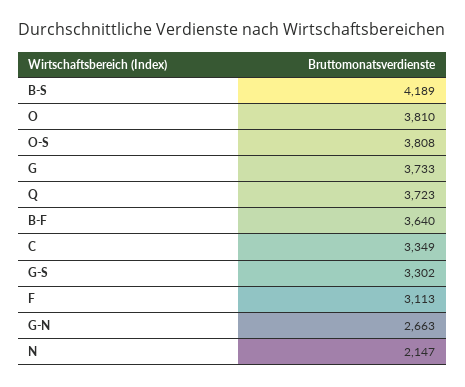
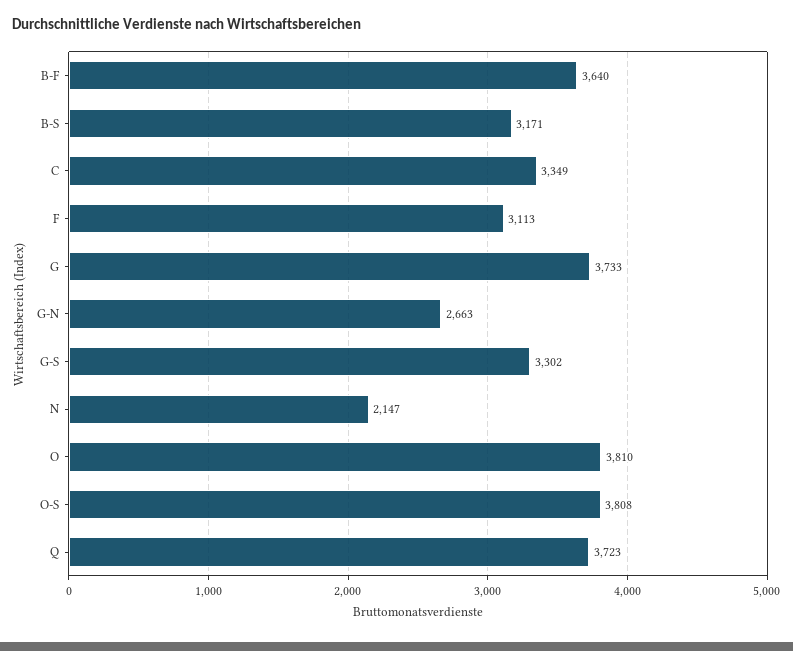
  {
-   "B-S": 4189,
+   "B-S": 3171,
    "O": 3810,
    "O-S": 3808,
    "G": 3733,
    "Q": 3723,
    "B-F": 3640,
    "C": 3349,
    "G-S": 3302,
    "F": 3113,
    "G-N": 2663,
    "N": 2147
  }

